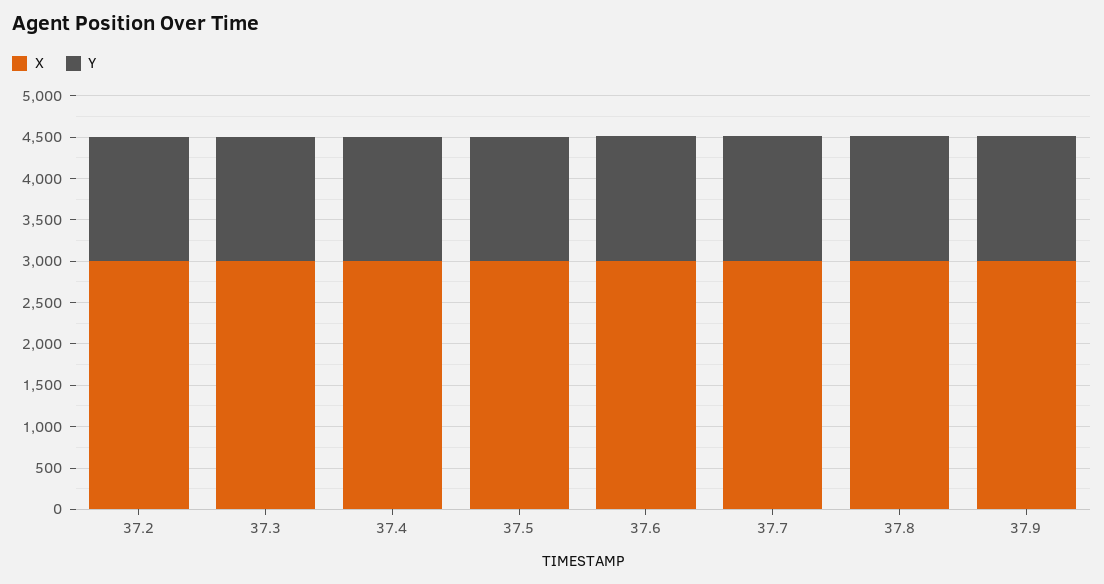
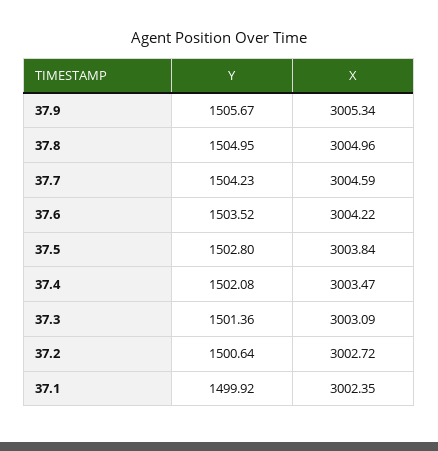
  {
    "X": {
      "37.2": 3002.72,
      "37.3": 3003.09,
      "37.4": 3003.47,
      "37.5": 3003.84,
      "37.6": 3004.22,
      "37.7": 3004.59,
      "37.8": 3004.96,
-     "37.9": 3005.34
+     "37.9": 3005.34,
+     "37.1": 3002.35
    },
    "Y": {
      "37.2": 1500.64,
      "37.3": 1501.36,
      "37.4": 1502.08,
      "37.5": 1502.8,
      "37.6": 1503.52,
      "37.7": 1504.23,
      "37.8": 1504.95,
-     "37.9": 1505.67
+     "37.9": 1505.67,
+     "37.1": 1499.92
    }
  }

